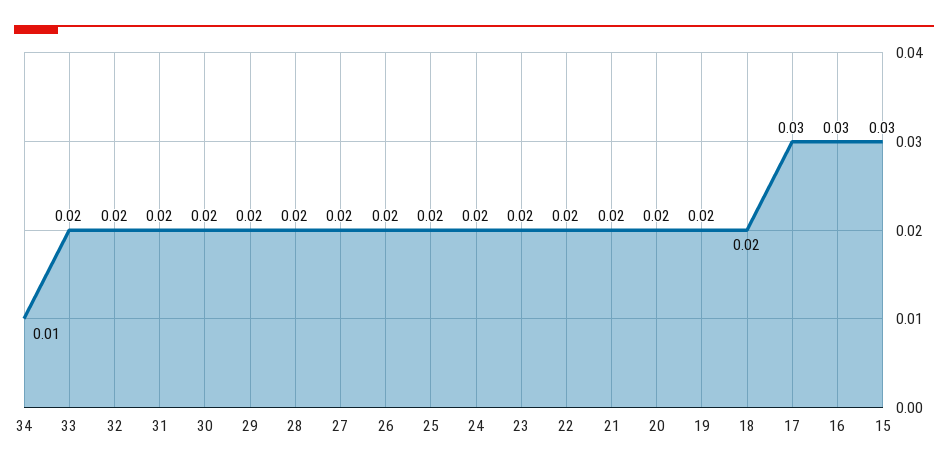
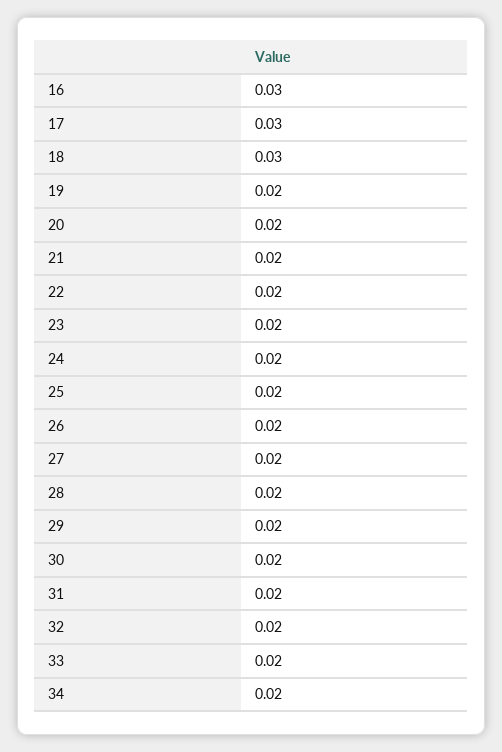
  {
-   "34": 0.01,
+   "34": 0.02,
    "33": 0.02,
    "32": 0.02,
    "31": 0.02,
    "30": 0.02,
    "29": 0.02,
    "28": 0.02,
    "27": 0.02,
    "26": 0.02,
    "25": 0.02,
    "24": 0.02,
    "23": 0.02,
    "22": 0.02,
    "21": 0.02,
    "20": 0.02,
    "19": 0.02,
-   "18": 0.02,
+   "18": 0.03,
    "17": 0.03,
-   "16": 0.03,
+   "16": 0.03
-   "15": 0.03
  }

